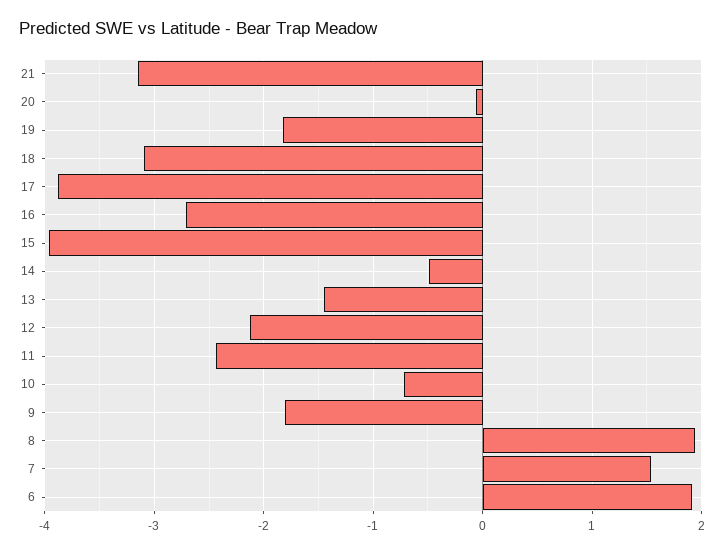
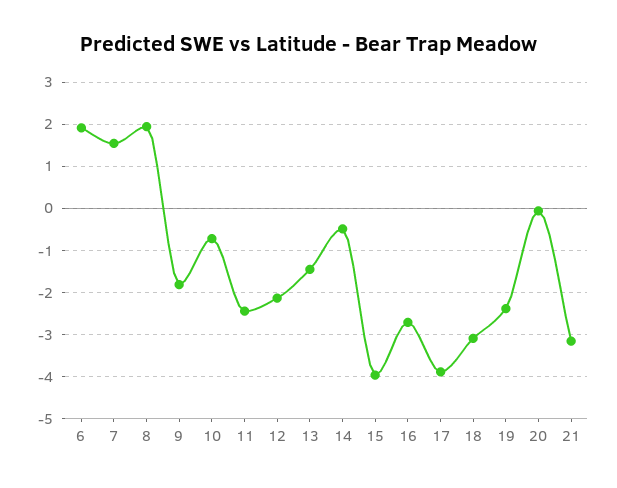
  {
    "21": -3.2,
    "20": -0.1,
-   "19": -1.8,
+   "19": -2.4,
    "18": -3.1,
    "17": -3.9,
    "16": -2.7,
    "15": -4,
    "14": -0.5,
    "13": -1.5,
    "12": -2.1,
    "11": -2.4,
    "10": -0.7,
    "9": -1.8,
    "8": 1.9,
    "7": 1.5,
    "6": 1.9
  }

